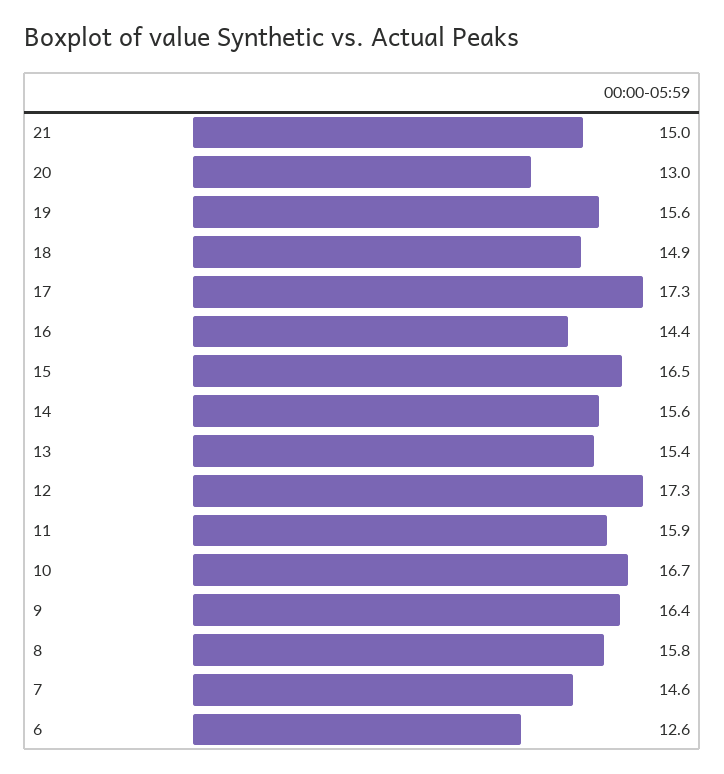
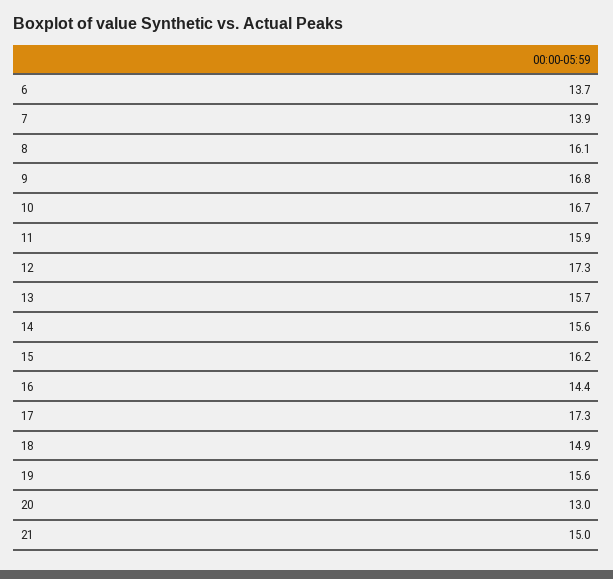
  {
    "21": 15,
    "20": 13,
    "19": 15.6,
    "18": 14.9,
    "17": 17.3,
    "16": 14.4,
-   "15": 16.5,
+   "15": 16.2,
    "14": 15.6,
-   "13": 15.4,
+   "13": 15.7,
    "12": 17.3,
    "11": 15.9,
    "10": 16.7,
-   "9": 16.4,
+   "9": 16.8,
-   "8": 15.8,
+   "8": 16.1,
-   "7": 14.6,
+   "7": 13.9,
-   "6": 12.6
+   "6": 13.7
  }

